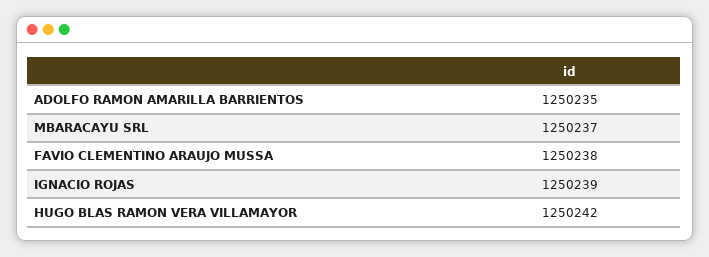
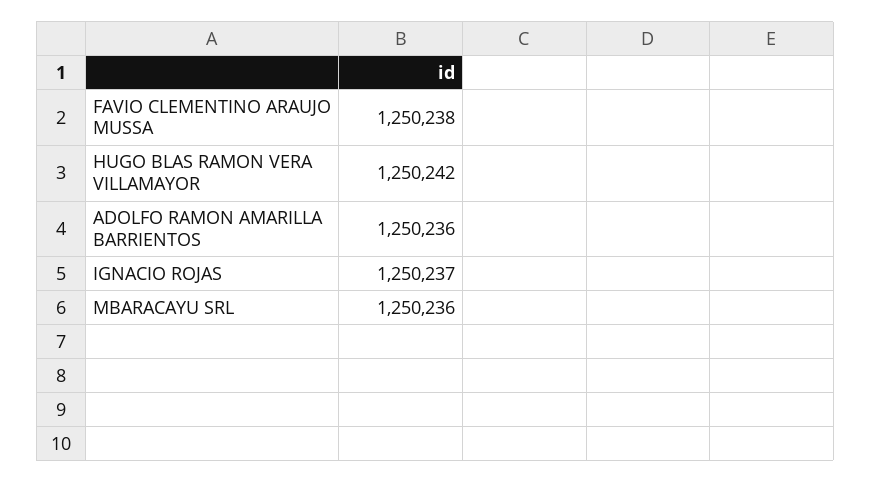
  {
-   "ADOLFO RAMON AMARILLA BARRIENTOS": 1250235,
+   "ADOLFO RAMON AMARILLA BARRIENTOS": 1250236,
-   "MBARACAYU SRL": 1250237,
+   "MBARACAYU SRL": 1250236,
    "FAVIO CLEMENTINO ARAUJO MUSSA": 1250238,
-   "IGNACIO ROJAS": 1250239,
+   "IGNACIO ROJAS": 1250237,
    "HUGO BLAS RAMON VERA VILLAMAYOR": 1250242
  }

